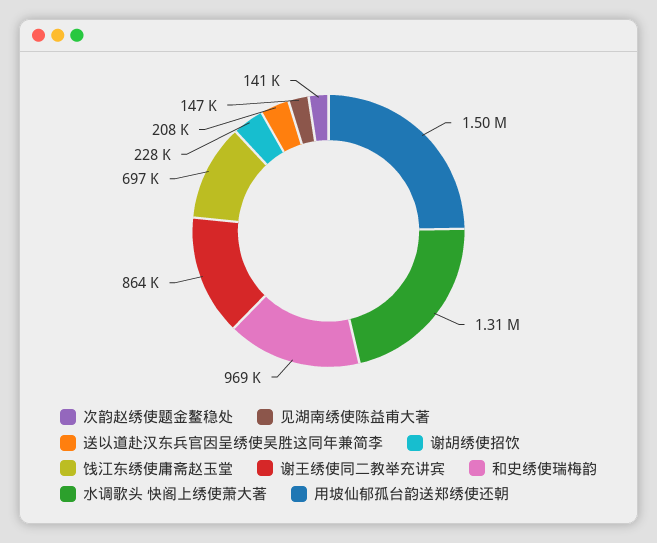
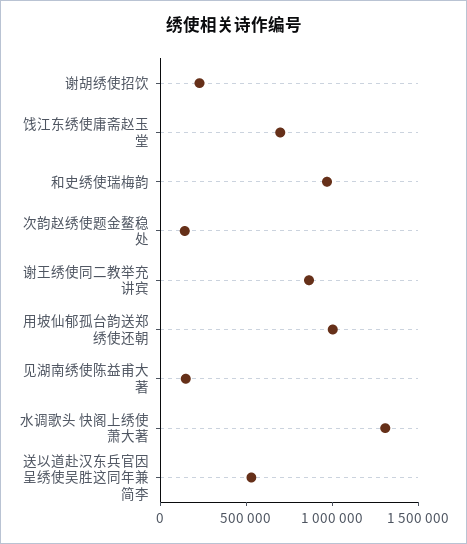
  {
    "次韵赵绣使题金鳌稳处": 141000,
    "见湖南绣使陈益甫大著": 147000,
-   "送以道赴汉东兵官因呈绣使吴胜这同年兼简李": 208000,
+   "送以道赴汉东兵官因呈绣使吴胜这同年兼简李": 500000,
    "谢胡绣使招饮": 228000,
    "饯江东绣使庸斋赵玉堂": 697000,
    "谢王绣使同二教举充讲宾": 864000,
    "和史绣使瑞梅韵": 969000,
    "水调歌头 快阁上绣使萧大著": 1310000,
-   "用坡仙郁孤台韵送郑绣使还朝": 1500000
+   "用坡仙郁孤台韵送郑绣使还朝": 1000000
  }

